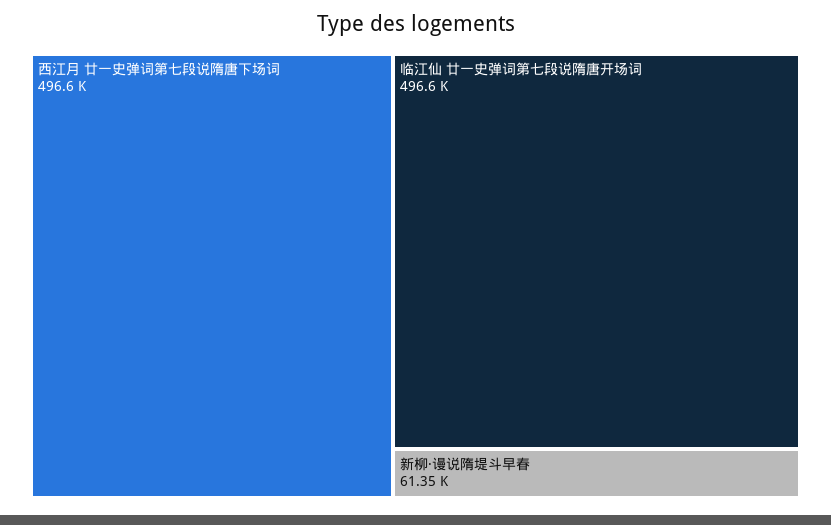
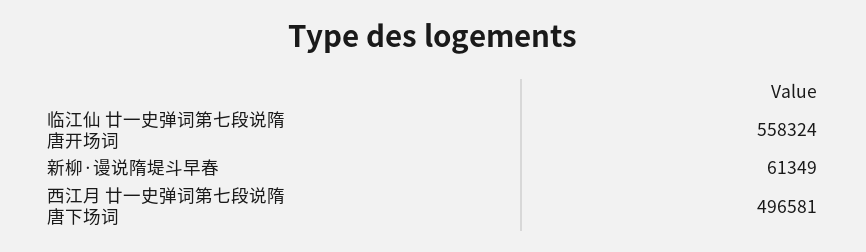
  {
    "西江月 廿一史弹词第七段说隋唐下场词": 496581,
-   "临江仙 廿一史弹词第七段说隋唐开场词": 496600,
+   "临江仙 廿一史弹词第七段说隋唐开场词": 558324,
    "新柳·谩说隋堤斗早春": 61349
  }

